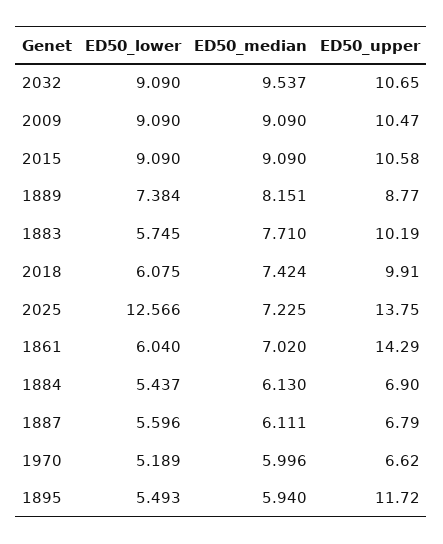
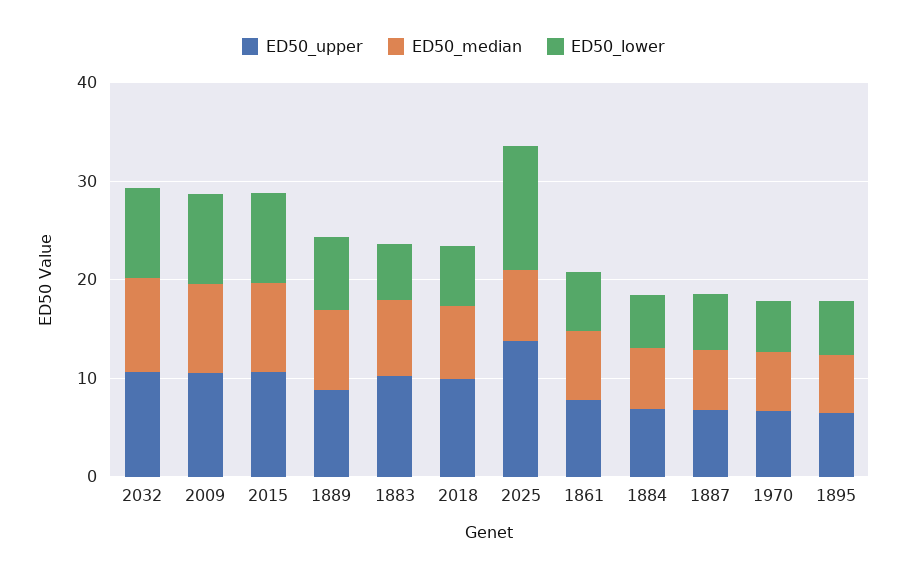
  {
    "ED50_lower": {
      "2032": 9.09,
      "2009": 9.09,
      "2015": 9.09,
      "1889": 7.384,
      "1883": 5.745,
      "2018": 6.075,
      "2025": 12.566,
      "1861": 6.04,
      "1884": 5.437,
      "1887": 5.596,
      "1970": 5.189,
      "1895": 5.493
    },
    "ED50_median": {
      "2032": 9.537,
      "2009": 9.09,
      "2015": 9.09,
      "1889": 8.151,
      "1883": 7.71,
      "2018": 7.424,
      "2025": 7.225,
      "1861": 7.02,
      "1884": 6.13,
      "1887": 6.111,
      "1970": 5.996,
      "1895": 5.94
    },
    "ED50_upper": {
      "2032": 10.65,
      "2009": 10.47,
      "2015": 10.58,
      "1889": 8.77,
      "1883": 10.19,
      "2018": 9.91,
      "2025": 13.75,
-     "1861": 14.29,
+     "1861": 8,
      "1884": 6.9,
      "1887": 6.79,
      "1970": 6.62,
-     "1895": 11.72
+     "1895": 6
    }
  }

